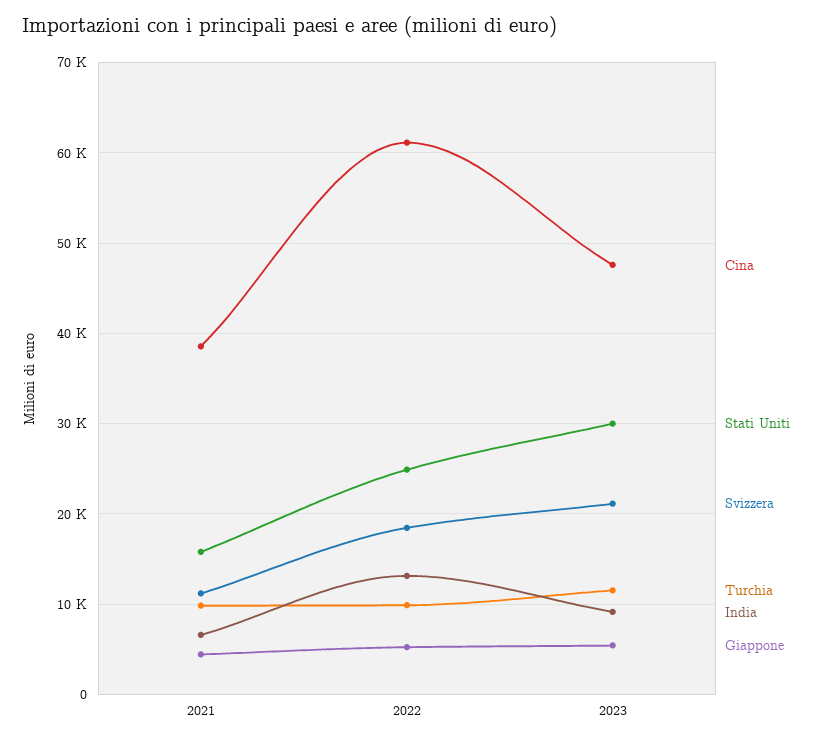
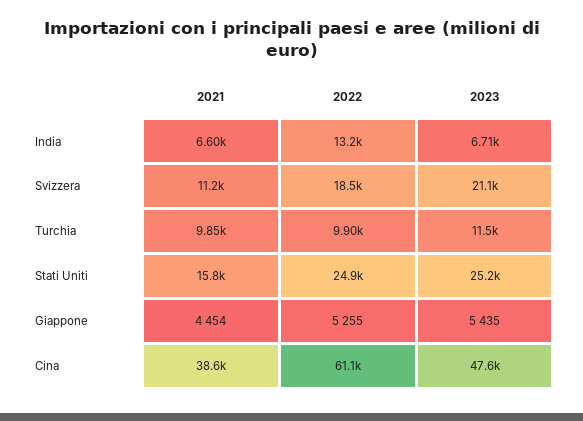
  {
    "Cina": {
      "2021": 38600,
      "2022": 61100,
      "2023": 47600
    },
    "Stati Uniti": {
      "2021": 15800,
      "2022": 24900,
-     "2023": 30000
+     "2023": 25200
    },
    "Svizzera": {
      "2021": 11200,
      "2022": 18500,
      "2023": 21100
    },
    "Turchia": {
      "2021": 9850,
      "2022": 9900,
      "2023": 11500
    },
    "India": {
      "2021": 6600,
      "2022": 13200,
-     "2023": 9000
+     "2023": 6710
    },
    "Giappone": {
      "2021": 4454,
      "2022": 5255,
      "2023": 5435
    }
  }

